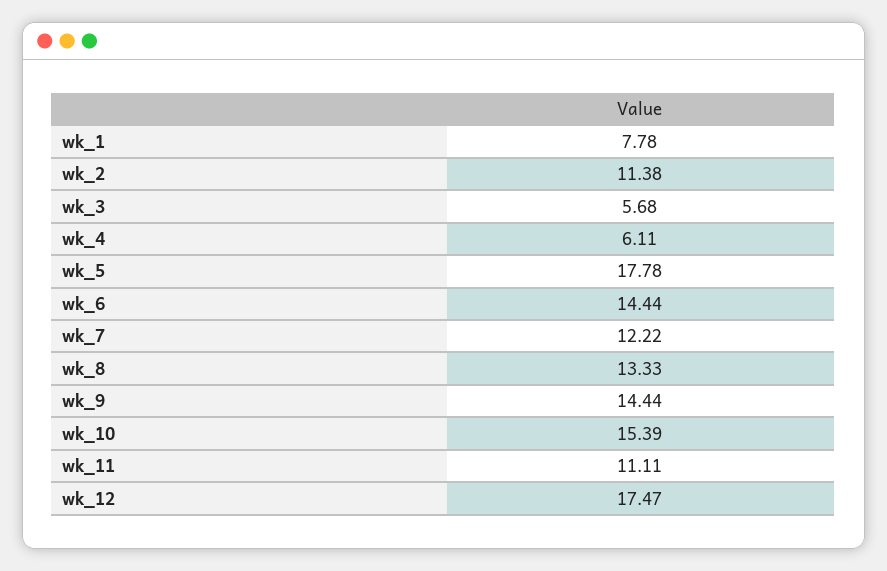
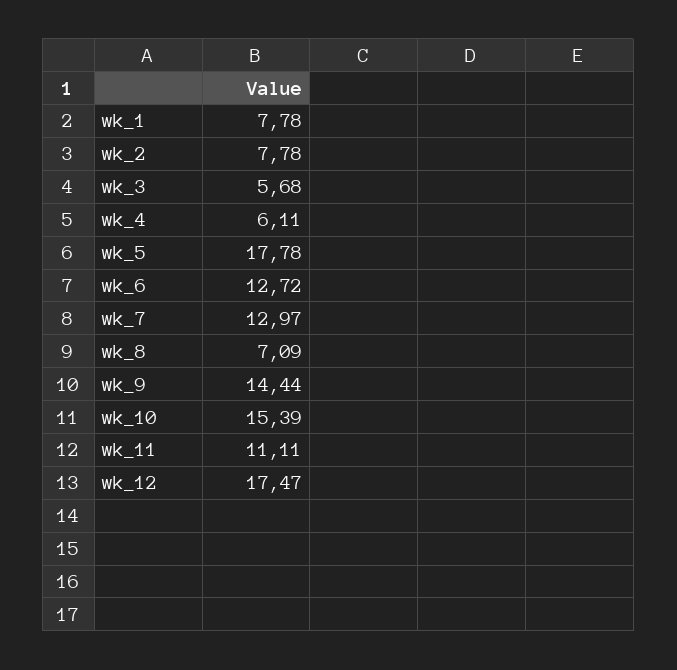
  {
    "wk_1": 7.78,
-   "wk_2": 11.38,
+   "wk_2": 7.78,
    "wk_3": 5.68,
    "wk_4": 6.11,
    "wk_5": 17.78,
-   "wk_6": 14.44,
+   "wk_6": 12.72,
-   "wk_7": 12.22,
+   "wk_7": 12.97,
-   "wk_8": 13.33,
+   "wk_8": 7.09,
    "wk_9": 14.44,
    "wk_10": 15.39,
    "wk_11": 11.11,
    "wk_12": 17.47
  }

